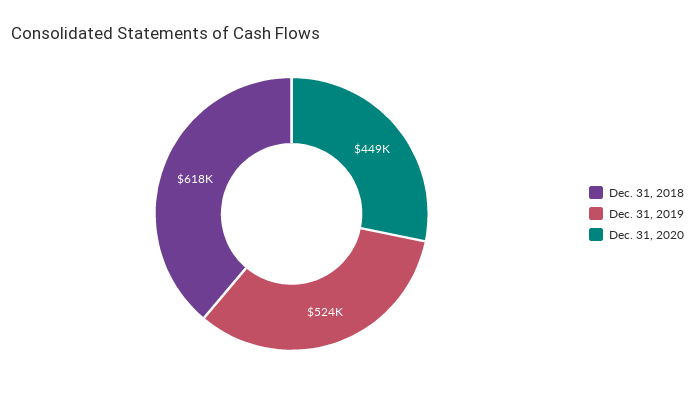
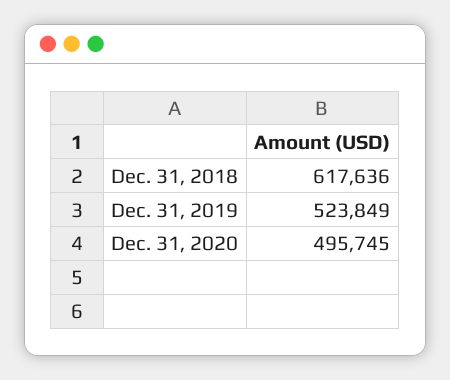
  {
    "Dec. 31, 2018": 617636,
    "Dec. 31, 2019": 523849,
-   "Dec. 31, 2020": 449000
+   "Dec. 31, 2020": 495745
  }

